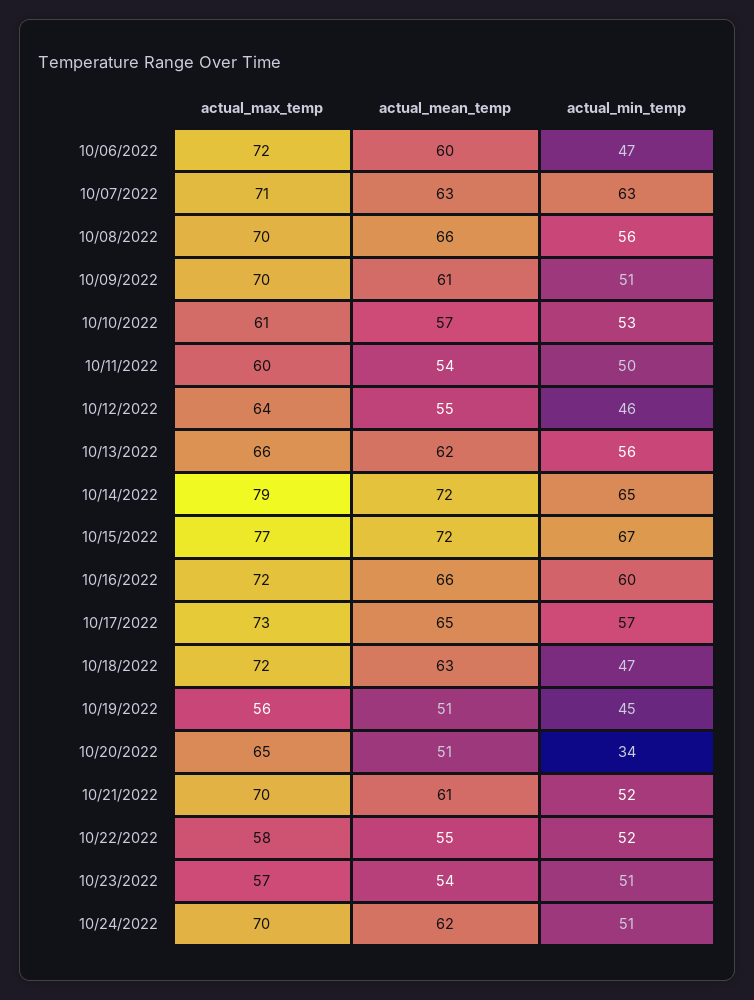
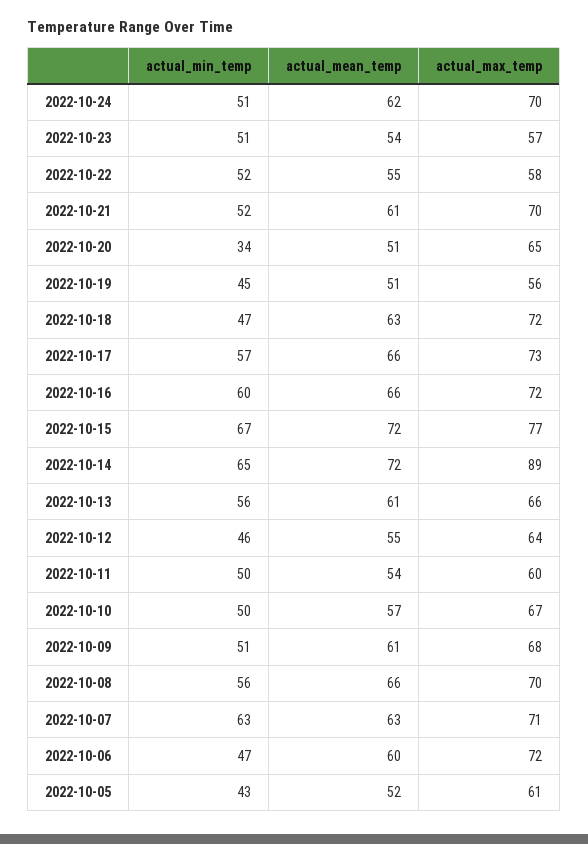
  {
    "actual_max_temp": {
      "10/06/2022": 72,
      "10/07/2022": 71,
      "10/08/2022": 70,
-     "10/09/2022": 70,
+     "10/09/2022": 68,
-     "10/10/2022": 61,
+     "10/10/2022": 67,
      "10/11/2022": 60,
      "10/12/2022": 64,
      "10/13/2022": 66,
-     "10/14/2022": 79,
+     "10/14/2022": 89,
      "10/15/2022": 77,
      "10/16/2022": 72,
      "10/17/2022": 73,
      "10/18/2022": 72,
      "10/19/2022": 56,
      "10/20/2022": 65,
      "10/21/2022": 70,
      "10/22/2022": 58,
      "10/23/2022": 57,
-     "10/24/2022": 70
+     "10/24/2022": 70,
+     "2022-10-05": 61
    },
    "actual_mean_temp": {
      "10/06/2022": 60,
      "10/07/2022": 63,
      "10/08/2022": 66,
      "10/09/2022": 61,
      "10/10/2022": 57,
      "10/11/2022": 54,
      "10/12/2022": 55,
-     "10/13/2022": 62,
+     "10/13/2022": 61,
      "10/14/2022": 72,
      "10/15/2022": 72,
      "10/16/2022": 66,
-     "10/17/2022": 65,
+     "10/17/2022": 66,
      "10/18/2022": 63,
      "10/19/2022": 51,
      "10/20/2022": 51,
      "10/21/2022": 61,
      "10/22/2022": 55,
      "10/23/2022": 54,
-     "10/24/2022": 62
+     "10/24/2022": 62,
+     "2022-10-05": 52
    },
    "actual_min_temp": {
      "10/06/2022": 47,
      "10/07/2022": 63,
      "10/08/2022": 56,
      "10/09/2022": 51,
-     "10/10/2022": 53,
+     "10/10/2022": 50,
      "10/11/2022": 50,
      "10/12/2022": 46,
      "10/13/2022": 56,
      "10/14/2022": 65,
      "10/15/2022": 67,
      "10/16/2022": 60,
      "10/17/2022": 57,
      "10/18/2022": 47,
      "10/19/2022": 45,
      "10/20/2022": 34,
      "10/21/2022": 52,
      "10/22/2022": 52,
      "10/23/2022": 51,
-     "10/24/2022": 51
+     "10/24/2022": 51,
+     "2022-10-05": 43
    }
  }

